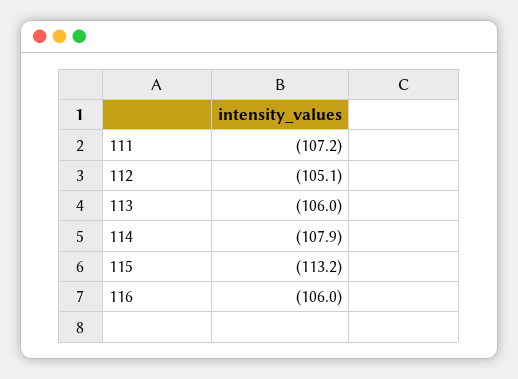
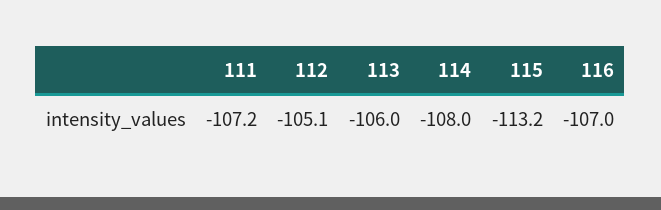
  {
    "111": -107.2,
    "112": -105.1,
    "113": -106,
-   "114": -107.9,
+   "114": -108,
    "115": -113.2,
-   "116": -106
+   "116": -107
  }

